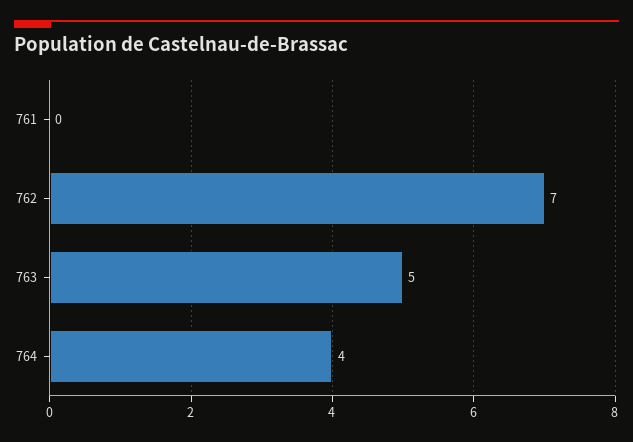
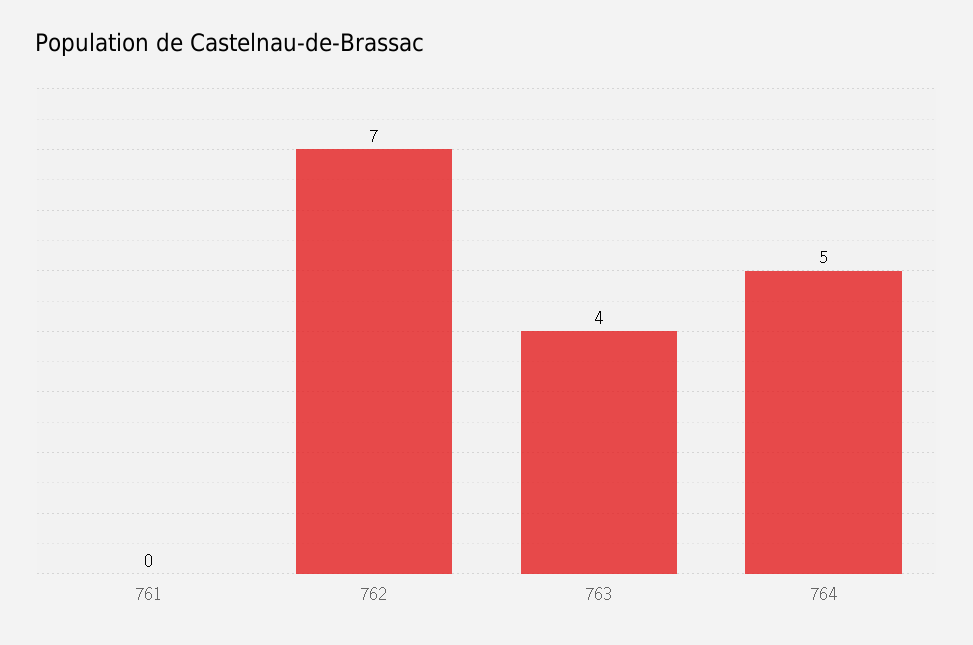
  {
    "761": 0,
    "762": 7,
-   "763": 5,
+   "763": 4,
-   "764": 4
+   "764": 5
  }

